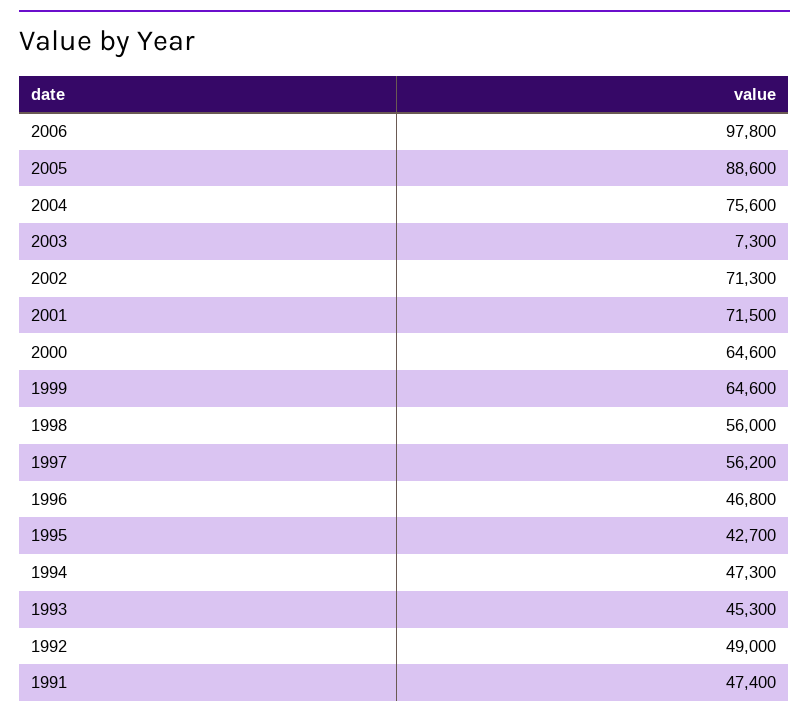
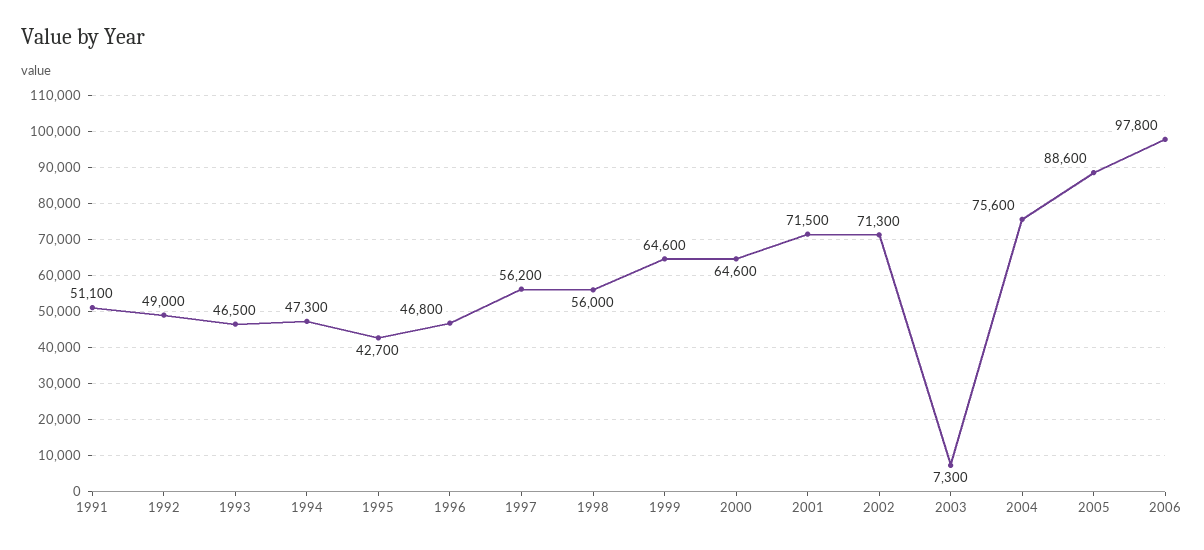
  {
    "2006": 97800,
    "2005": 88600,
    "2004": 75600,
    "2003": 7300,
    "2002": 71300,
    "2001": 71500,
    "2000": 64600,
    "1999": 64600,
    "1998": 56000,
    "1997": 56200,
    "1996": 46800,
    "1995": 42700,
    "1994": 47300,
-   "1993": 45300,
+   "1993": 46500,
    "1992": 49000,
-   "1991": 47400
+   "1991": 51100
  }

